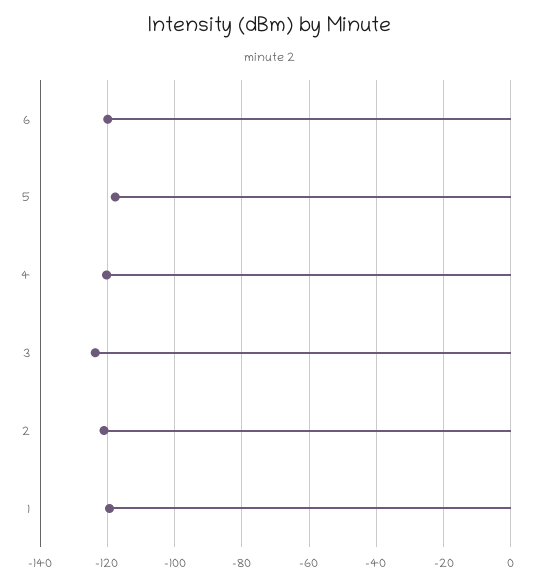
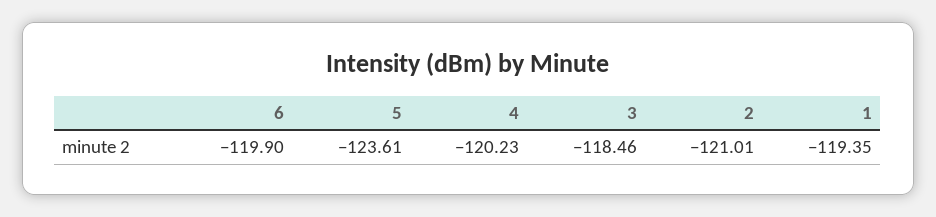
  {
    "6": -119.9,
-   "5": -118,
+   "5": -123.61,
    "4": -120.23,
-   "3": -124,
+   "3": -118.46,
    "2": -121.01,
    "1": -119.35
  }

